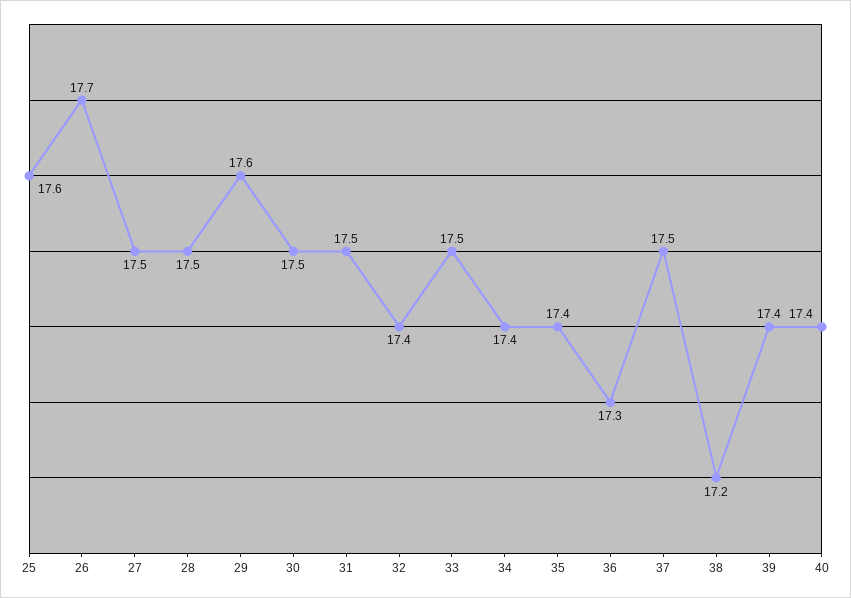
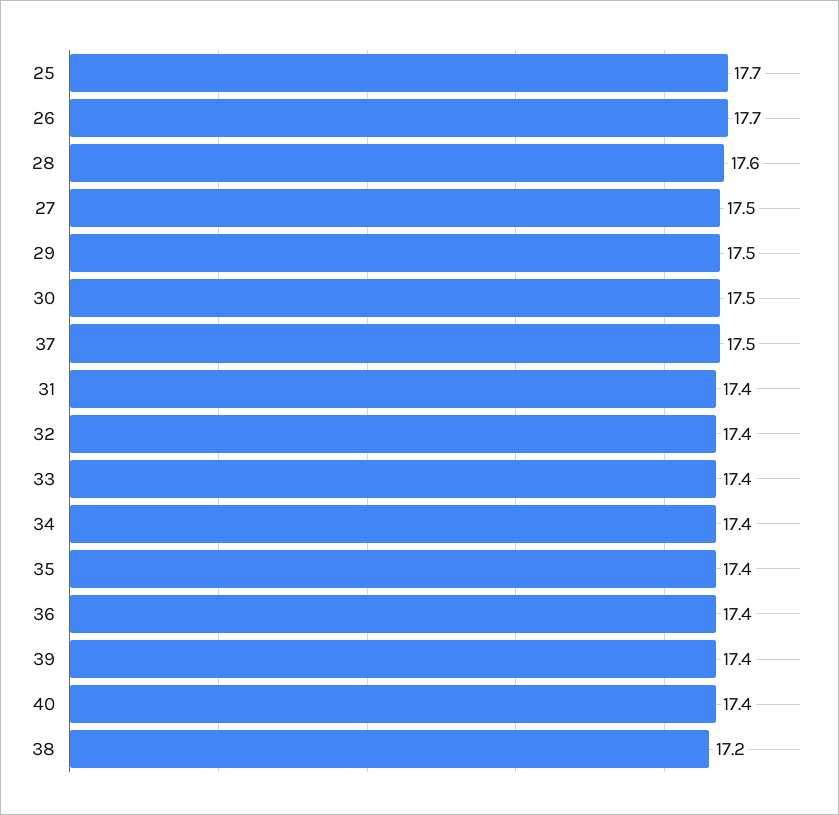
  {
-   "25": 17.6,
+   "25": 17.7,
    "26": 17.7,
    "27": 17.5,
-   "28": 17.5,
+   "28": 17.6,
-   "29": 17.6,
+   "29": 17.5,
    "30": 17.5,
-   "31": 17.5,
+   "31": 17.4,
    "32": 17.4,
-   "33": 17.5,
+   "33": 17.4,
    "34": 17.4,
    "35": 17.4,
-   "36": 17.3,
+   "36": 17.4,
    "37": 17.5,
    "38": 17.2,
    "39": 17.4,
    "40": 17.4
  }

